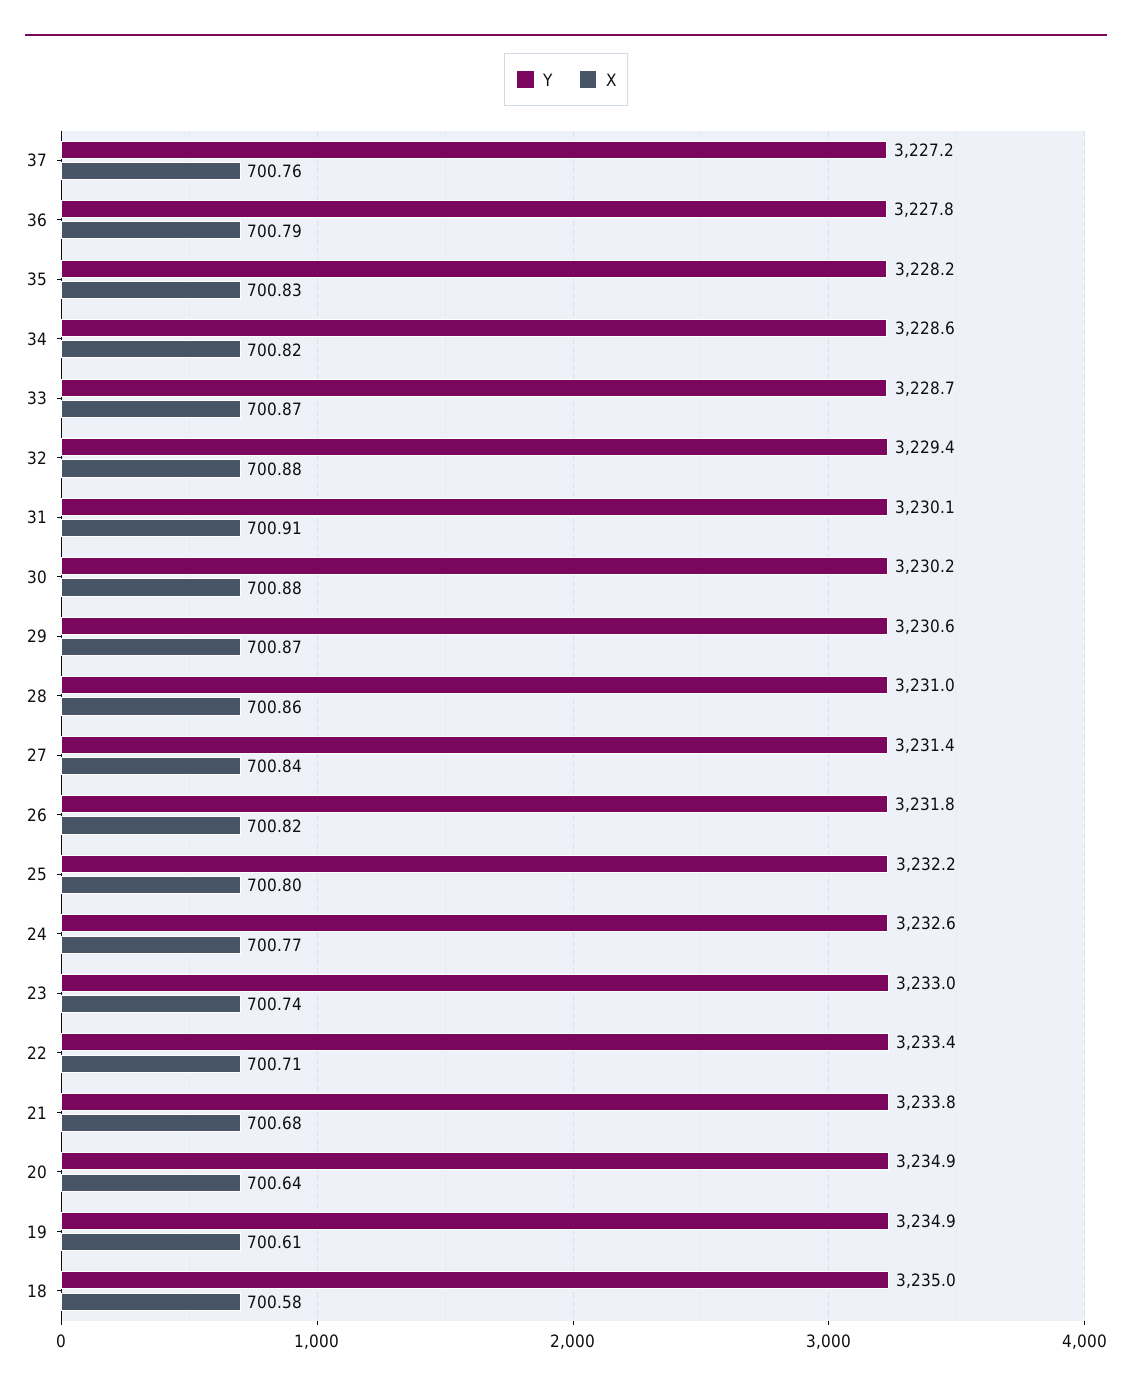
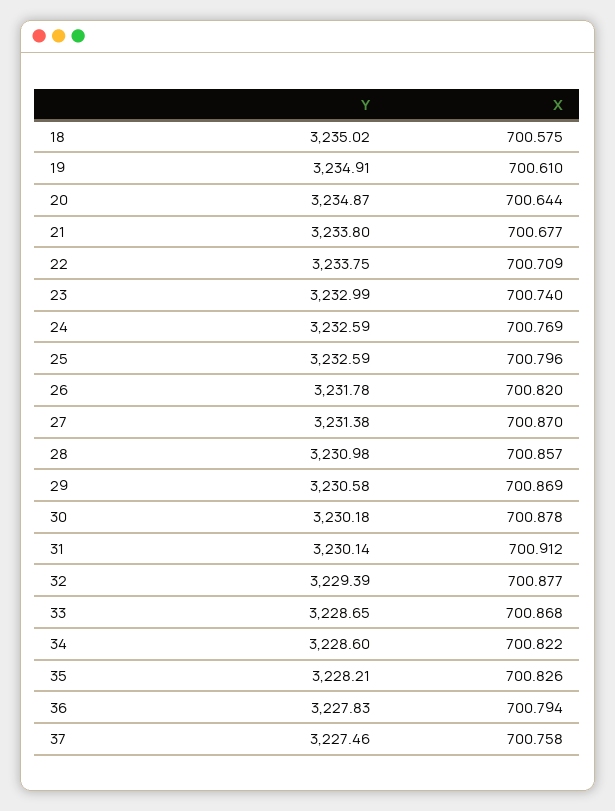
  {
    "Y": {
-     "37": 3227.2,
+     "37": 3227.46,
      "36": 3227.83,
      "35": 3228.21,
      "34": 3228.6,
      "33": 3228.65,
      "32": 3229.39,
      "31": 3230.14,
      "30": 3230.18,
      "29": 3230.58,
      "28": 3230.98,
      "27": 3231.38,
      "26": 3231.78,
-     "25": 3232.2,
+     "25": 3232.59,
      "24": 3232.59,
      "23": 3232.99,
-     "22": 3233.4,
+     "22": 3233.75,
      "21": 3233.8,
      "20": 3234.87,
      "19": 3234.91,
      "18": 3235.02
    },
    "X": {
      "37": 700.758,
      "36": 700.794,
      "35": 700.826,
      "34": 700.822,
      "33": 700.868,
      "32": 700.877,
      "31": 700.912,
      "30": 700.878,
      "29": 700.869,
      "28": 700.857,
-     "27": 700.84,
+     "27": 700.87,
      "26": 700.82,
      "25": 700.796,
      "24": 700.769,
      "23": 700.74,
      "22": 700.709,
      "21": 700.677,
      "20": 700.644,
      "19": 700.61,
      "18": 700.575
    }
  }

